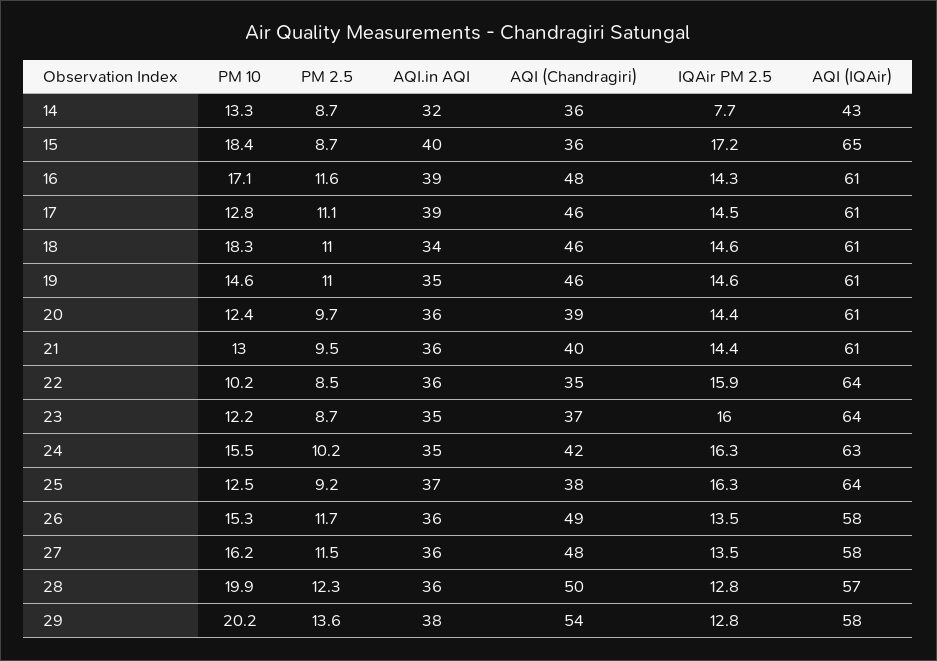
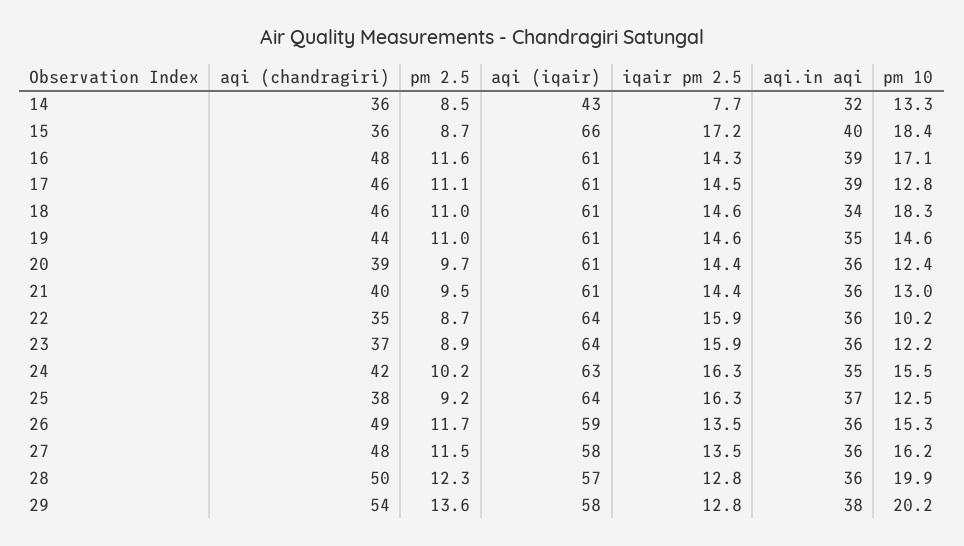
  {
    "PM 10": {
      "14": 13.3,
      "15": 18.4,
      "16": 17.1,
      "17": 12.8,
      "18": 18.3,
      "19": 14.6,
      "20": 12.4,
      "21": 13,
      "22": 10.2,
      "23": 12.2,
      "24": 15.5,
      "25": 12.5,
      "26": 15.3,
      "27": 16.2,
      "28": 19.9,
      "29": 20.2
    },
    "PM 2.5": {
-     "14": 8.7,
+     "14": 8.5,
      "15": 8.7,
      "16": 11.6,
      "17": 11.1,
      "18": 11,
      "19": 11,
      "20": 9.7,
      "21": 9.5,
-     "22": 8.5,
+     "22": 8.7,
-     "23": 8.7,
+     "23": 8.9,
      "24": 10.2,
      "25": 9.2,
      "26": 11.7,
      "27": 11.5,
      "28": 12.3,
      "29": 13.6
    },
    "AQI.in AQI": {
      "14": 32,
      "15": 40,
      "16": 39,
      "17": 39,
      "18": 34,
      "19": 35,
      "20": 36,
      "21": 36,
      "22": 36,
-     "23": 35,
+     "23": 36,
      "24": 35,
      "25": 37,
      "26": 36,
      "27": 36,
      "28": 36,
      "29": 38
    },
    "AQI (Chandragiri)": {
      "14": 36,
      "15": 36,
      "16": 48,
      "17": 46,
      "18": 46,
-     "19": 46,
+     "19": 44,
      "20": 39,
      "21": 40,
      "22": 35,
      "23": 37,
      "24": 42,
      "25": 38,
      "26": 49,
      "27": 48,
      "28": 50,
      "29": 54
    },
    "IQAir PM 2.5": {
      "14": 7.7,
      "15": 17.2,
      "16": 14.3,
      "17": 14.5,
      "18": 14.6,
      "19": 14.6,
      "20": 14.4,
      "21": 14.4,
      "22": 15.9,
-     "23": 16,
+     "23": 15.9,
      "24": 16.3,
      "25": 16.3,
      "26": 13.5,
      "27": 13.5,
      "28": 12.8,
      "29": 12.8
    },
    "AQI (IQAir)": {
      "14": 43,
-     "15": 65,
+     "15": 66,
      "16": 61,
      "17": 61,
      "18": 61,
      "19": 61,
      "20": 61,
      "21": 61,
      "22": 64,
      "23": 64,
      "24": 63,
      "25": 64,
-     "26": 58,
+     "26": 59,
      "27": 58,
      "28": 57,
      "29": 58
    }
  }

